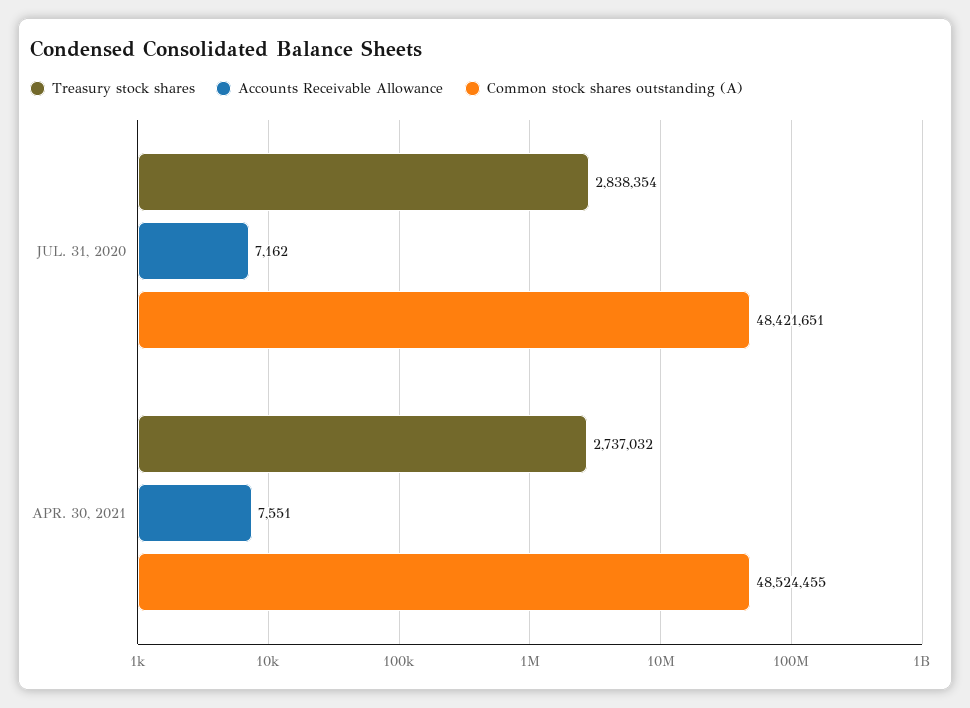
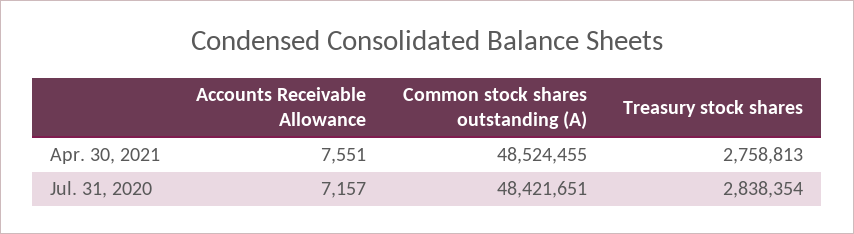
  {
    "Treasury stock shares": {
      "JUL. 31, 2020": 2838354,
-     "APR. 30, 2021": 2737032
+     "APR. 30, 2021": 2758813
    },
    "Accounts Receivable Allowance": {
-     "JUL. 31, 2020": 7162,
+     "JUL. 31, 2020": 7157,
      "APR. 30, 2021": 7551
    },
    "Common stock shares outstanding (A)": {
      "JUL. 31, 2020": 48421651,
      "APR. 30, 2021": 48524455
    }
  }

